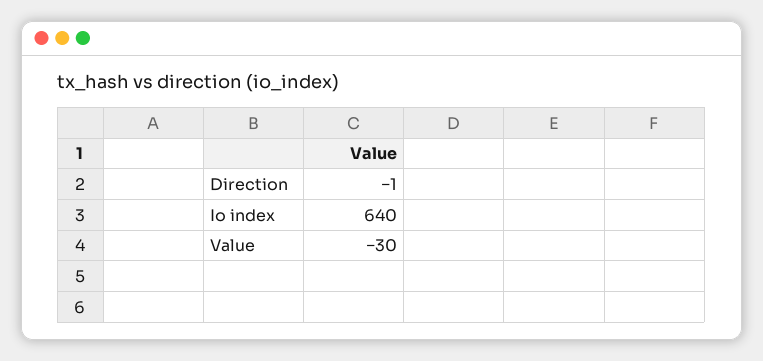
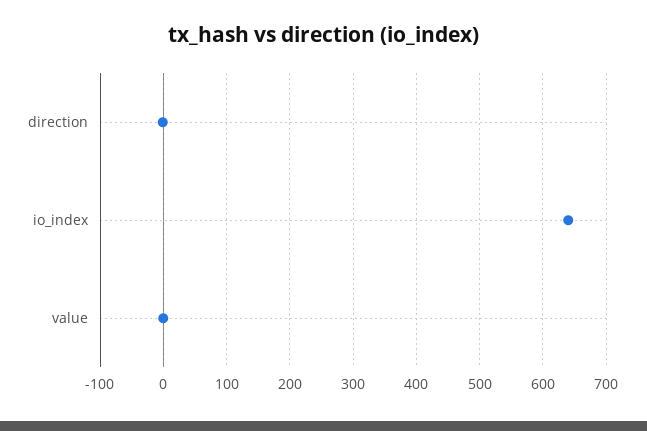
  {
    "Direction": -1,
    "Io index": 640,
-   "Value": -30
+   "Value": 0
  }

